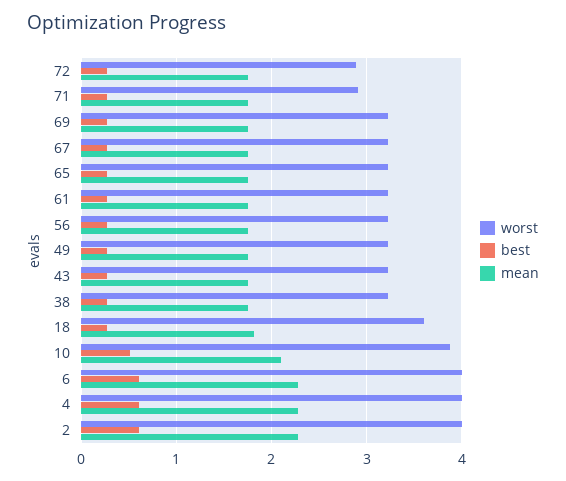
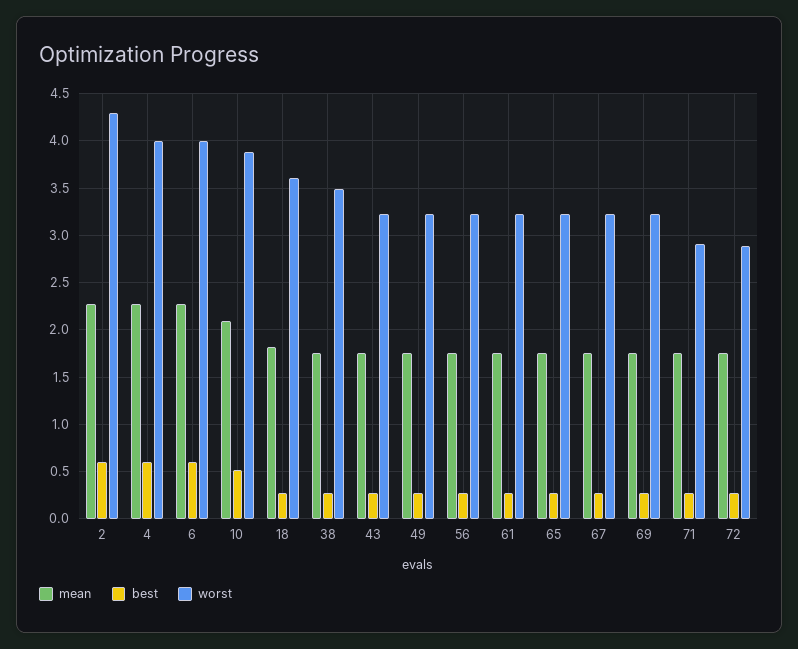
  {
    "worst": {
      "72": 2.9,
      "71": 2.9,
      "69": 3.2,
      "67": 3.2,
      "65": 3.2,
      "61": 3.2,
      "56": 3.2,
      "49": 3.2,
      "43": 3.2,
-     "38": 3.2,
+     "38": 3.5,
      "18": 3.6,
      "10": 3.9,
      "6": 4,
      "4": 4,
-     "2": 4
+     "2": 4.3
    },
    "best": {
      "72": 0.3,
      "71": 0.3,
      "69": 0.3,
      "67": 0.3,
      "65": 0.3,
      "61": 0.3,
      "56": 0.3,
      "49": 0.3,
      "43": 0.3,
      "38": 0.3,
      "18": 0.3,
      "10": 0.5,
      "6": 0.6,
      "4": 0.6,
      "2": 0.6
    },
    "mean": {
      "72": 1.8,
      "71": 1.8,
      "69": 1.8,
      "67": 1.8,
      "65": 1.8,
      "61": 1.8,
      "56": 1.8,
      "49": 1.8,
      "43": 1.8,
      "38": 1.8,
      "18": 1.8,
      "10": 2.1,
      "6": 2.3,
      "4": 2.3,
      "2": 2.3
    }
  }

